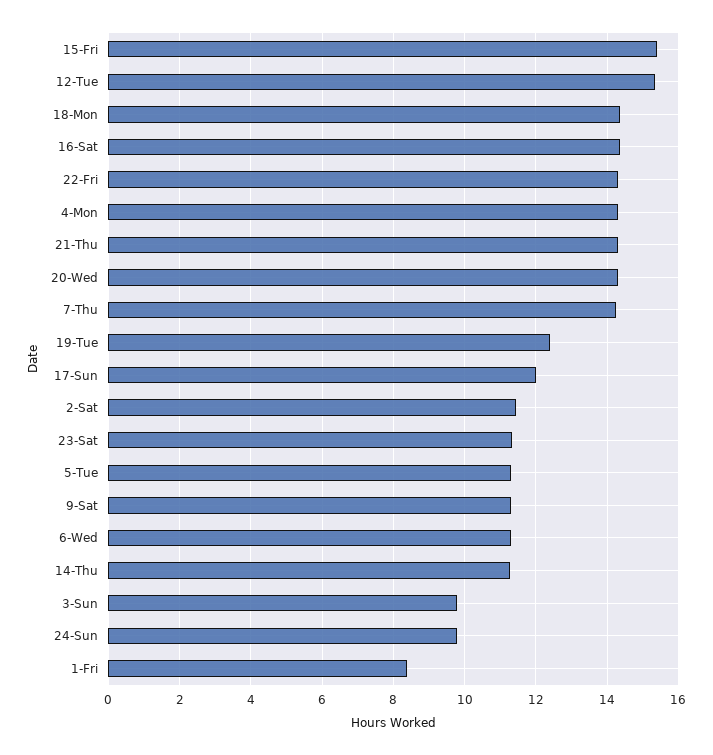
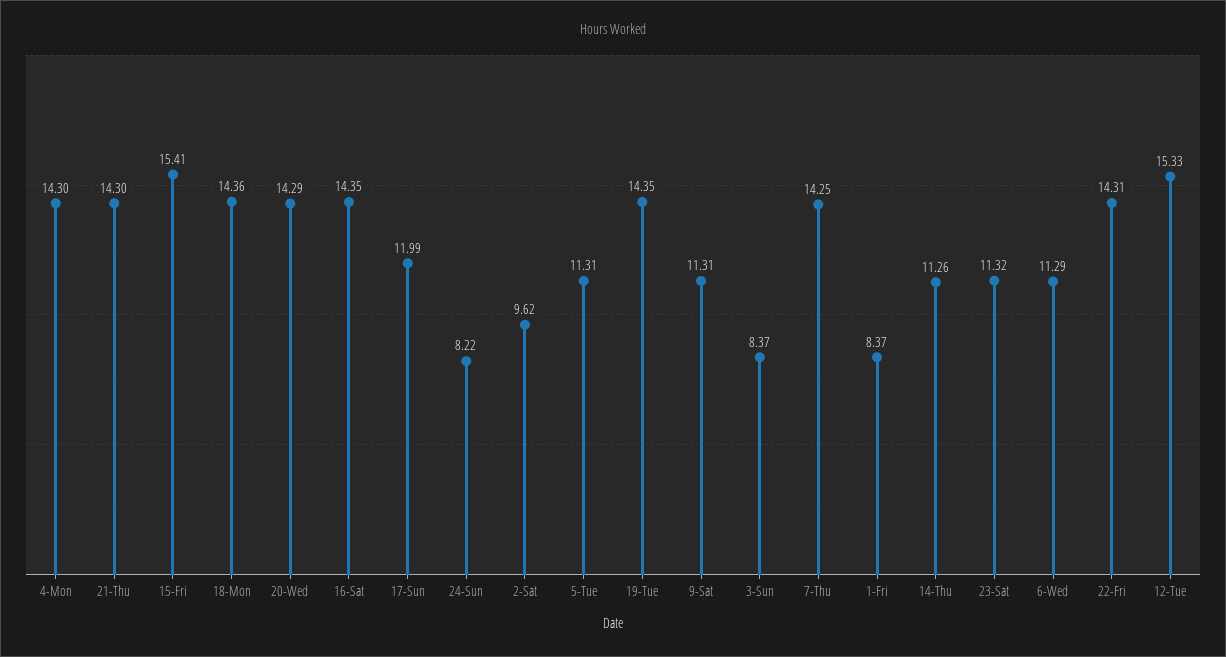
  {
    "15-Fri": 15.41,
    "12-Tue": 15.33,
    "18-Mon": 14.36,
    "16-Sat": 14.35,
    "22-Fri": 14.31,
    "4-Mon": 14.3,
    "21-Thu": 14.3,
    "20-Wed": 14.29,
    "7-Thu": 14.25,
-   "19-Tue": 12.4,
+   "19-Tue": 14.35,
    "17-Sun": 11.99,
-   "2-Sat": 11.4,
+   "2-Sat": 9.62,
    "23-Sat": 11.32,
    "5-Tue": 11.31,
    "9-Sat": 11.31,
    "6-Wed": 11.29,
    "14-Thu": 11.26,
-   "3-Sun": 9.8,
+   "3-Sun": 8.37,
-   "24-Sun": 9.8,
+   "24-Sun": 8.22,
    "1-Fri": 8.37
  }

